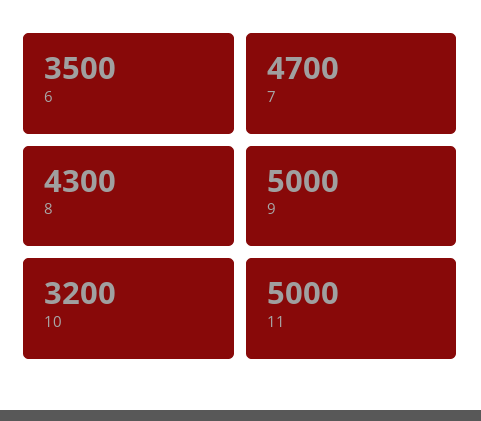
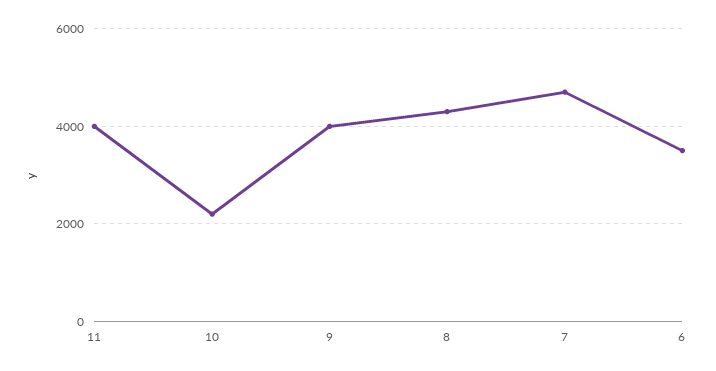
  {
    "6": 3500,
    "7": 4700,
    "8": 4300,
-   "9": 5000,
+   "9": 4000,
-   "10": 3200,
+   "10": 2200,
-   "11": 5000
+   "11": 4000
  }

